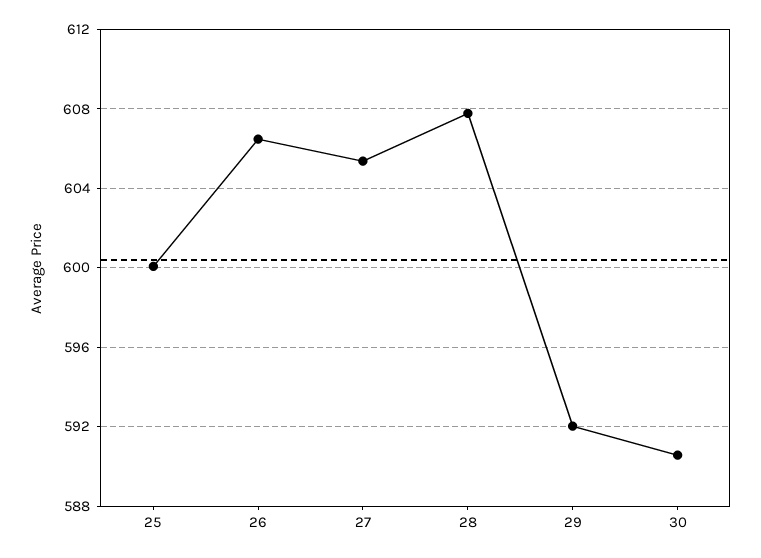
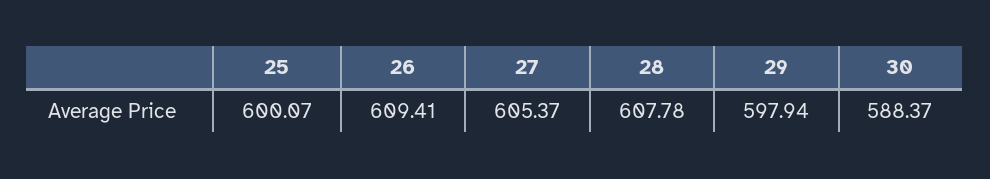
  {
    "25": 600.07,
-   "26": 606.5,
+   "26": 609.41,
    "27": 605.37,
    "28": 607.78,
-   "29": 592,
+   "29": 597.94,
-   "30": 590.5
+   "30": 588.37
  }

